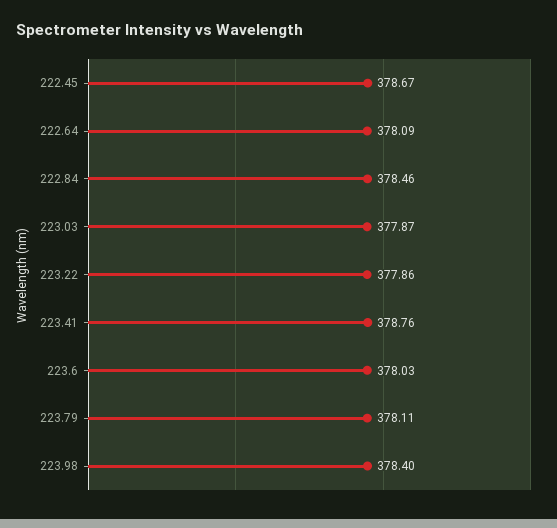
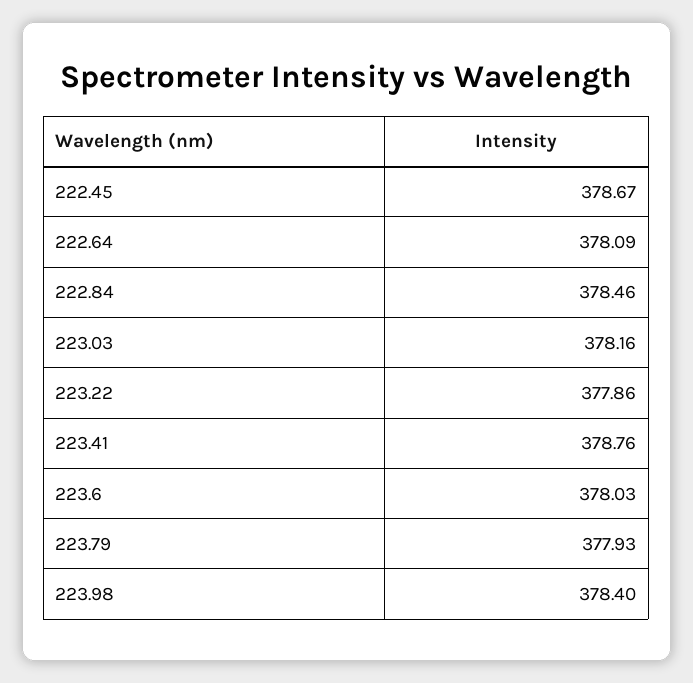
  {
    "222.45": 378.67,
    "222.64": 378.09,
    "222.84": 378.46,
-   "223.03": 377.87,
+   "223.03": 378.16,
    "223.22": 377.86,
    "223.41": 378.76,
    "223.6": 378.03,
-   "223.79": 378.11,
+   "223.79": 377.93,
    "223.98": 378.4
  }

